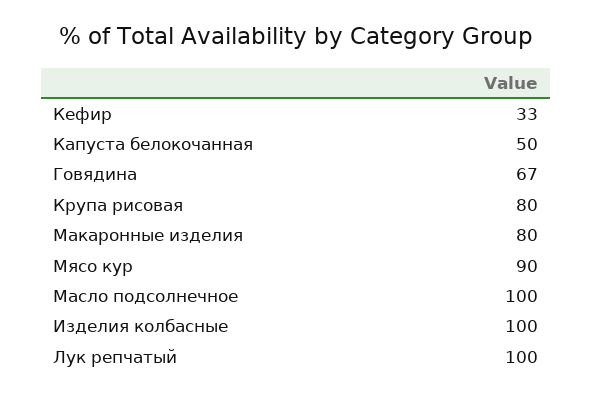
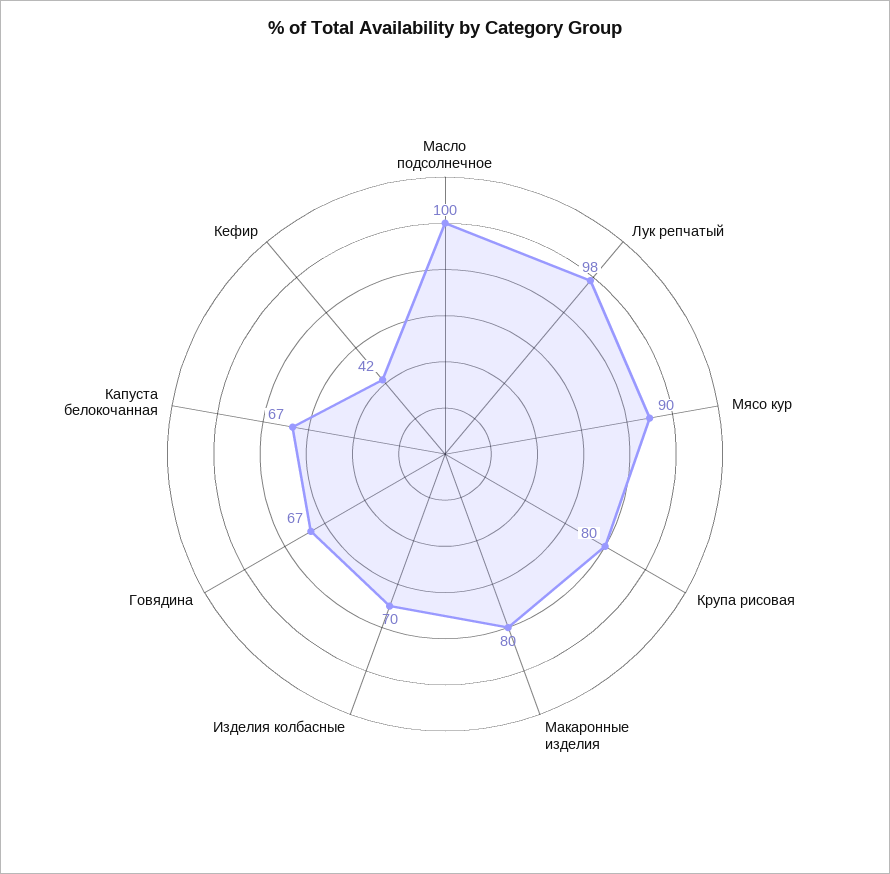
  {
-   "Кефир": 33,
+   "Кефир": 42,
-   "Капуста белокочанная": 50,
+   "Капуста белокочанная": 67,
    "Говядина": 67,
    "Крупа рисовая": 80,
    "Макаронные изделия": 80,
    "Мясо кур": 90,
    "Масло подсолнечное": 100,
-   "Изделия колбасные": 100,
+   "Изделия колбасные": 70,
-   "Лук репчатый": 100
+   "Лук репчатый": 98
  }

